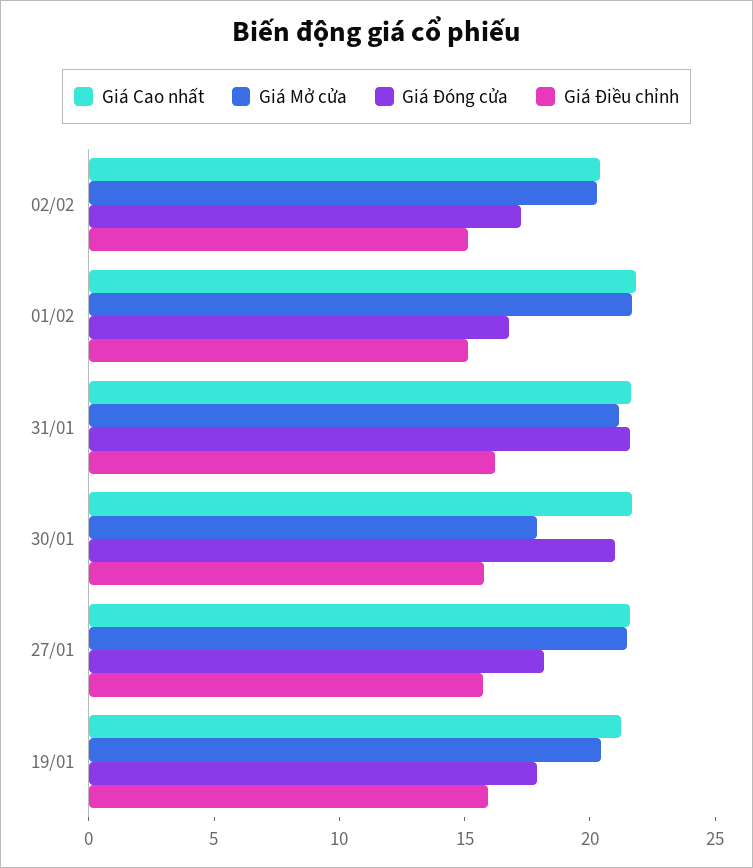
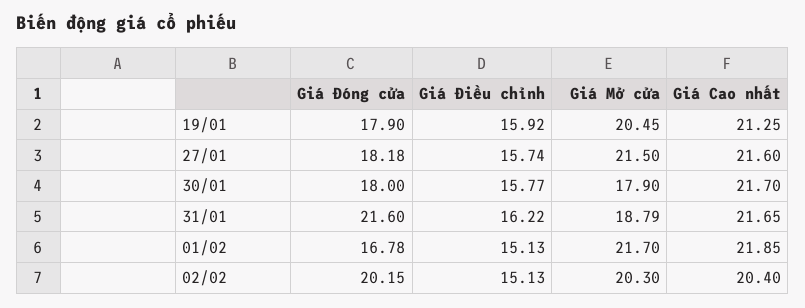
  {
    "Giá Cao nhất": {
      "02/02": 20.4,
      "01/02": 21.85,
      "31/01": 21.65,
      "30/01": 21.7,
      "27/01": 21.6,
      "19/01": 21.25
    },
    "Giá Mở cửa": {
      "02/02": 20.3,
      "01/02": 21.7,
-     "31/01": 21,
+     "31/01": 18.79,
      "30/01": 17.9,
      "27/01": 21.5,
      "19/01": 20.45
    },
    "Giá Đóng cửa": {
-     "02/02": 17,
+     "02/02": 20.15,
      "01/02": 16.78,
      "31/01": 21.6,
-     "30/01": 21,
+     "30/01": 18,
      "27/01": 18.18,
      "19/01": 17.9
    },
    "Giá Điều chỉnh": {
      "02/02": 15.13,
      "01/02": 15.13,
      "31/01": 16.22,
      "30/01": 15.77,
      "27/01": 15.74,
      "19/01": 15.92
    }
  }

